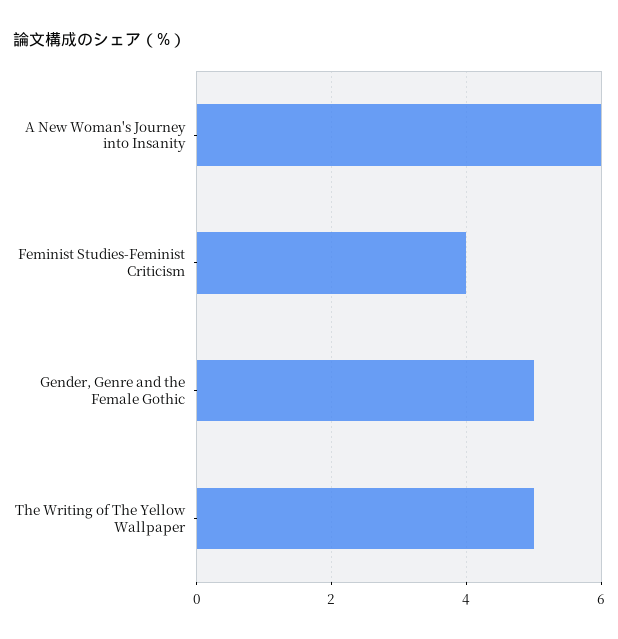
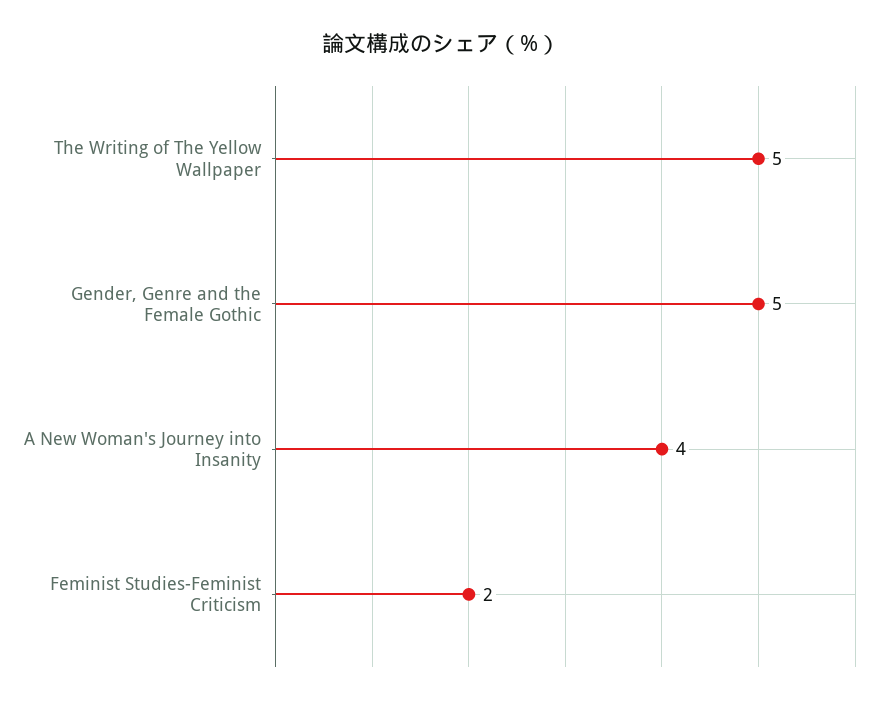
  {
-   "A New Woman's Journey into Insanity": 6,
+   "A New Woman's Journey into Insanity": 4,
-   "Feminist Studies-Feminist Criticism": 4,
+   "Feminist Studies-Feminist Criticism": 2,
    "Gender, Genre and the Female Gothic": 5,
    "The Writing of The Yellow Wallpaper": 5
  }

